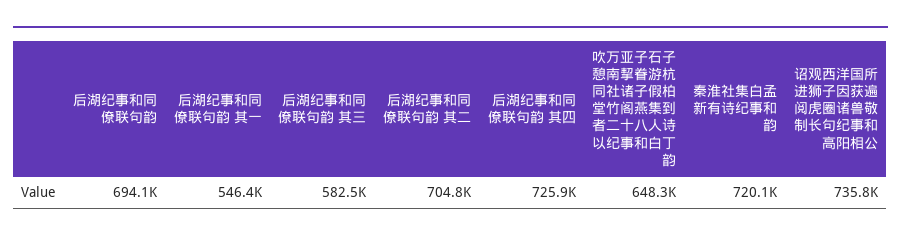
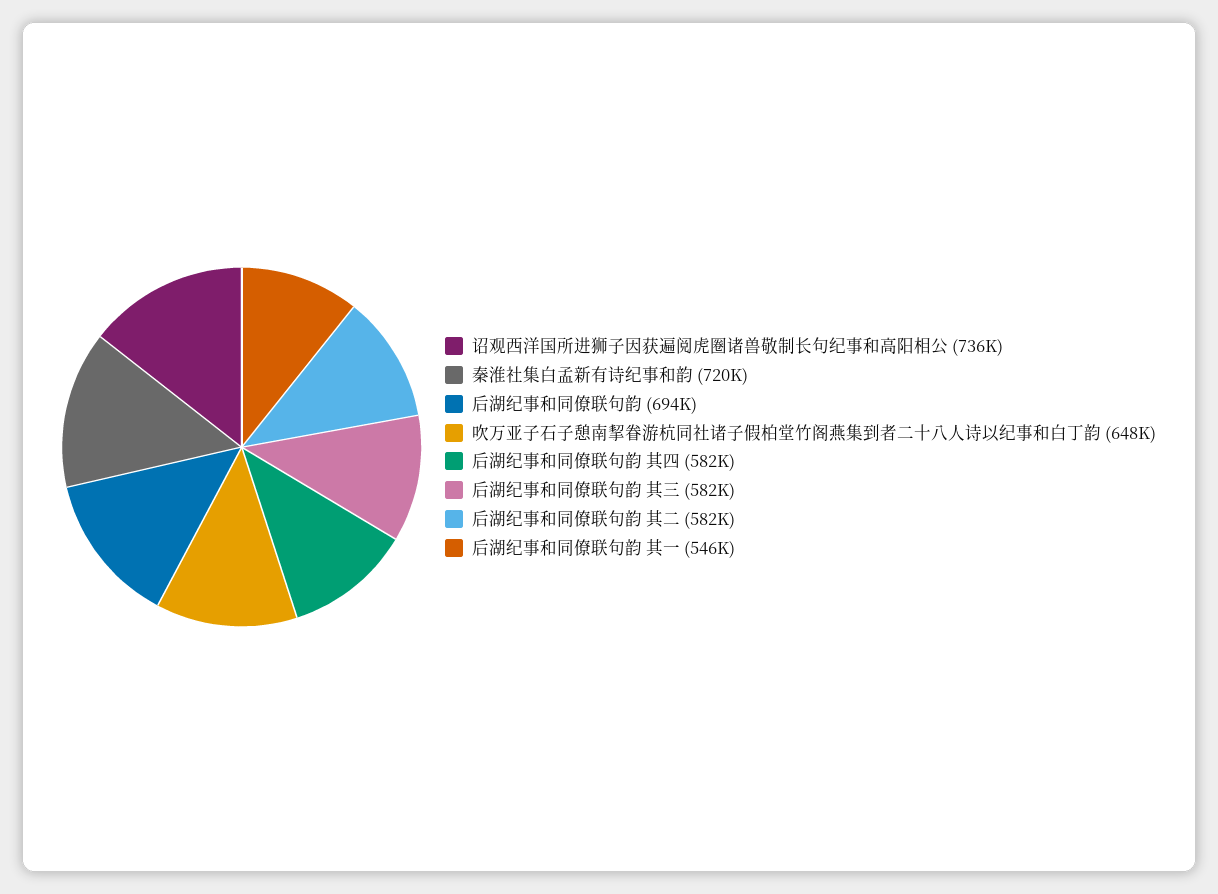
  {
    "后湖纪事和同僚联句韵": 694100,
    "后湖纪事和同僚联句韵 其一": 546400,
    "后湖纪事和同僚联句韵 其三": 582500,
-   "后湖纪事和同僚联句韵 其二": 704800,
+   "后湖纪事和同僚联句韵 其二": 582000,
-   "后湖纪事和同僚联句韵 其四": 725900,
+   "后湖纪事和同僚联句韵 其四": 582000,
    "吹万亚子石子憩南挈眷游杭同社诸子假柏堂竹阁燕集到者二十八人诗以纪事和白丁韵": 648300,
    "秦淮社集白孟新有诗纪事和韵": 720100,
    "诏观西洋国所进狮子因获遍阅虎圈诸兽敬制长句纪事和高阳相公": 735800
  }

